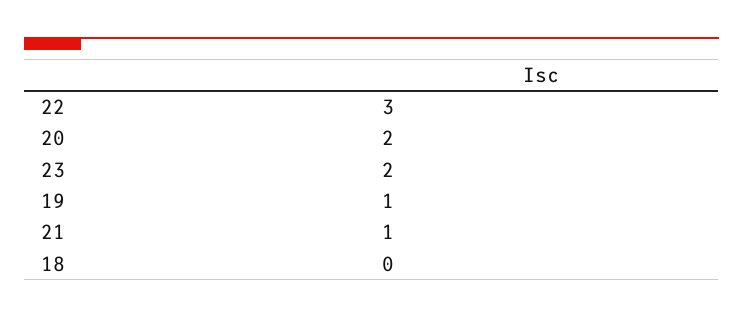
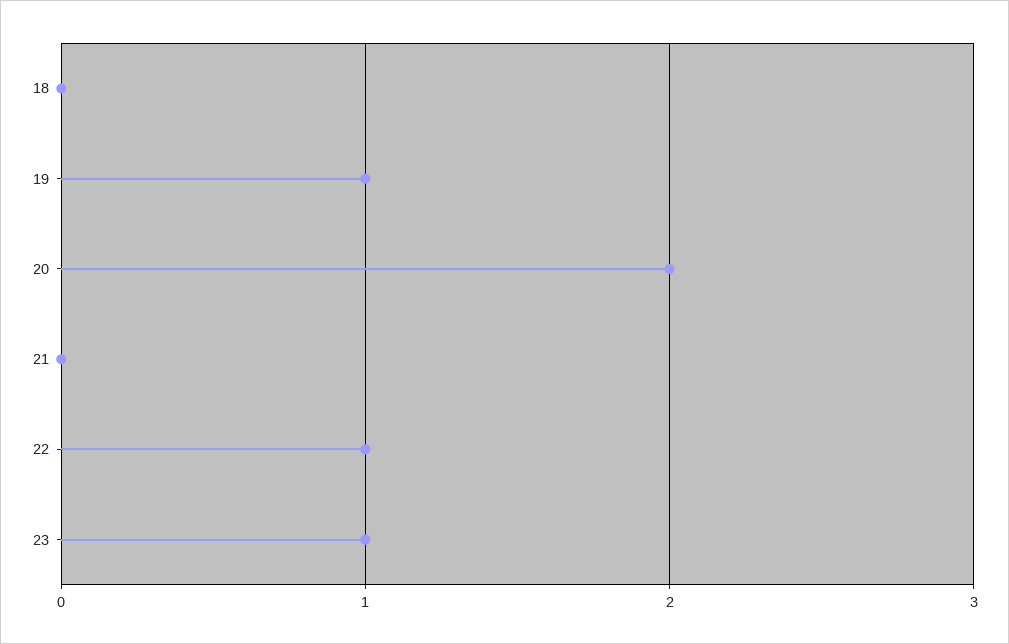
  {
-   "22": 3,
+   "22": 1,
    "20": 2,
-   "23": 2,
+   "23": 1,
    "19": 1,
-   "21": 1,
+   "21": 0,
    "18": 0
  }

